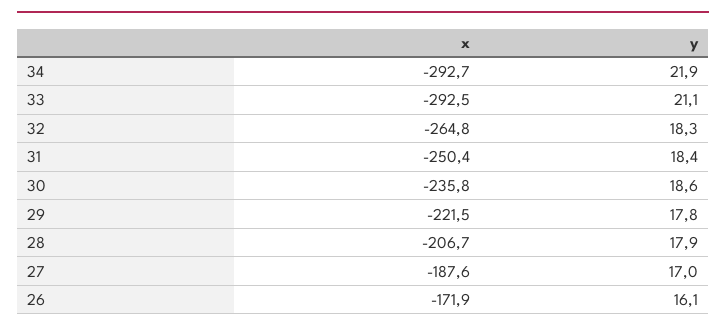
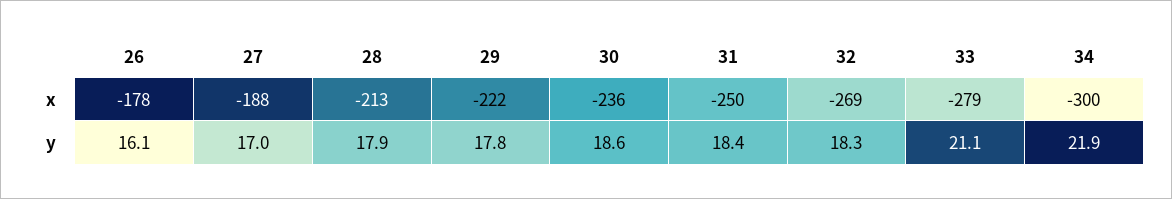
  {
    "x": {
-     "34": -292.7,
+     "34": -300,
-     "33": -292.5,
+     "33": -279,
-     "32": -264.8,
+     "32": -269,
      "31": -250.4,
      "30": -235.8,
      "29": -221.5,
-     "28": -206.7,
+     "28": -213,
      "27": -187.6,
-     "26": -171.9
+     "26": -178
    },
    "y": {
      "34": 21.9,
      "33": 21.1,
      "32": 18.3,
      "31": 18.4,
      "30": 18.6,
      "29": 17.8,
      "28": 17.9,
      "27": 17,
      "26": 16.1
    }
  }

